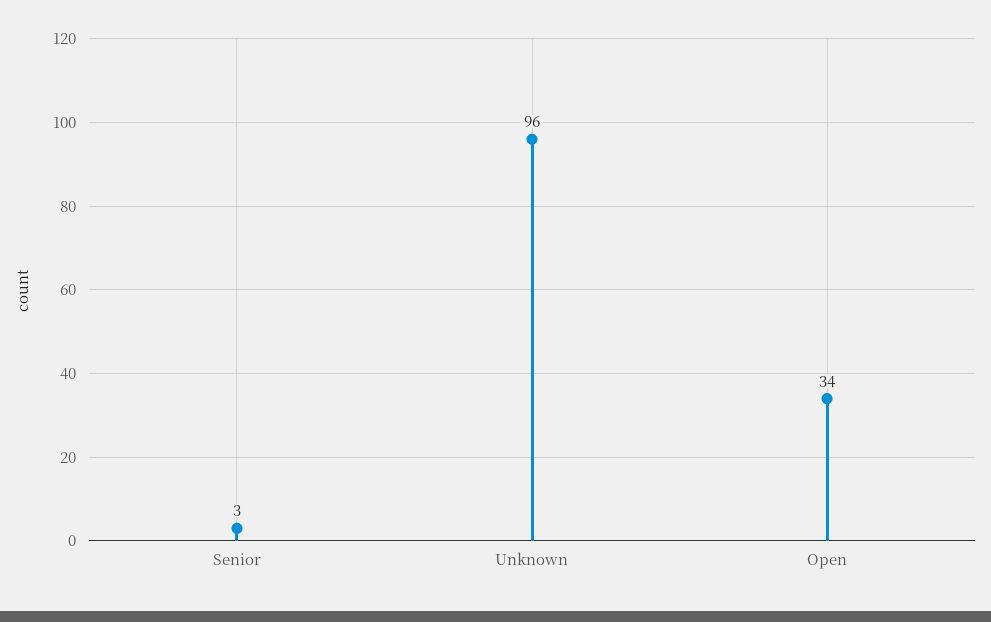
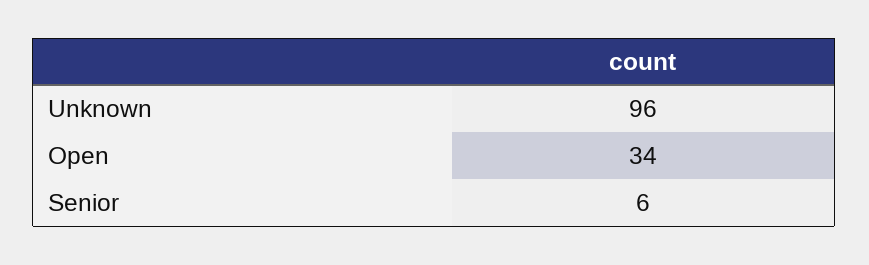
  {
-   "Senior": 3,
+   "Senior": 6,
    "Unknown": 96,
    "Open": 34
  }

